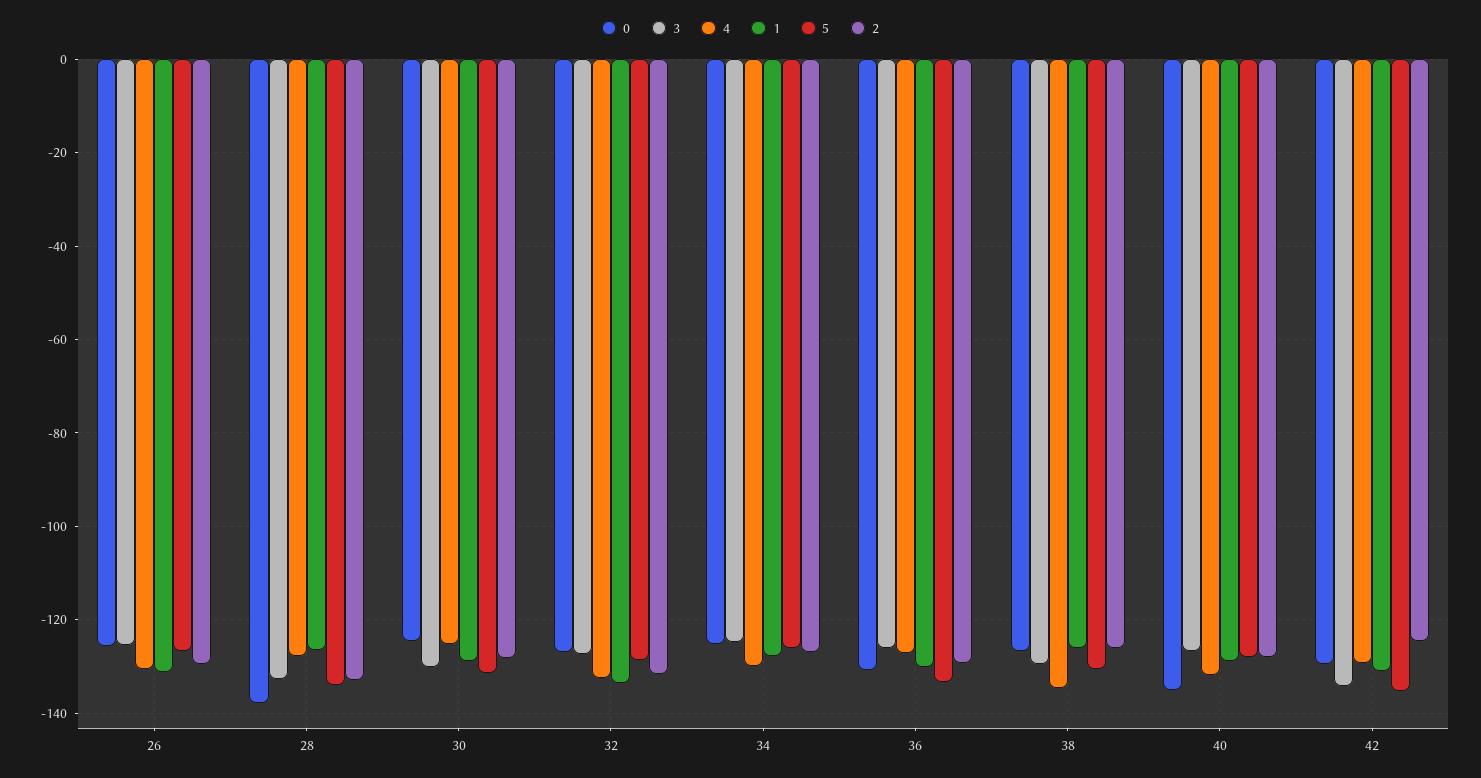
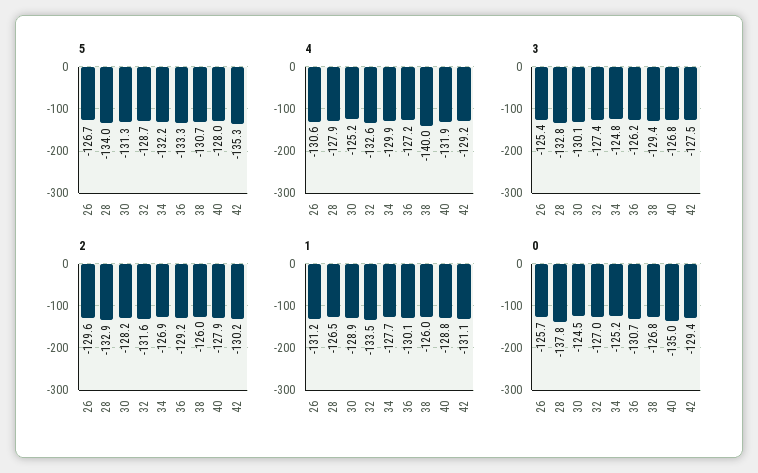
  {
    "0": {
      "26": -125.7,
      "28": -137.8,
      "30": -124.5,
      "32": -127,
      "34": -125.2,
      "36": -130.7,
      "38": -126.8,
      "40": -135,
      "42": -129.4
    },
    "3": {
      "26": -125.4,
      "28": -132.8,
      "30": -130.1,
      "32": -127.4,
      "34": -124.8,
      "36": -126.2,
      "38": -129.4,
      "40": -126.8,
-     "42": -134
+     "42": -127.5
    },
    "4": {
      "26": -130.6,
      "28": -127.9,
      "30": -125.2,
      "32": -132.6,
      "34": -129.9,
      "36": -127.2,
-     "38": -134,
+     "38": -140,
      "40": -131.9,
      "42": -129.2
    },
    "1": {
      "26": -131.2,
      "28": -126.5,
      "30": -128.9,
      "32": -133.5,
      "34": -127.7,
      "36": -130.1,
      "38": -126,
      "40": -128.8,
      "42": -131.1
    },
    "5": {
      "26": -126.7,
      "28": -134,
      "30": -131.3,
      "32": -128.7,
-     "34": -126,
+     "34": -132.2,
      "36": -133.3,
      "38": -130.7,
      "40": -128,
      "42": -135.3
    },
    "2": {
      "26": -129.6,
      "28": -132.9,
      "30": -128.2,
      "32": -131.6,
      "34": -126.9,
      "36": -129.2,
      "38": -126,
      "40": -127.9,
-     "42": -124
+     "42": -130.2
    }
  }

